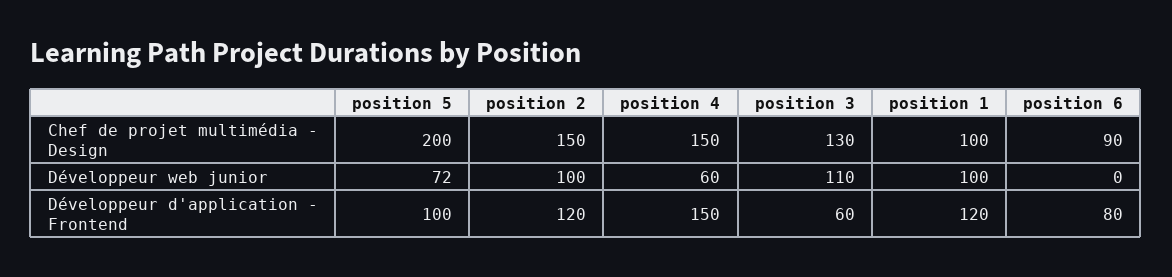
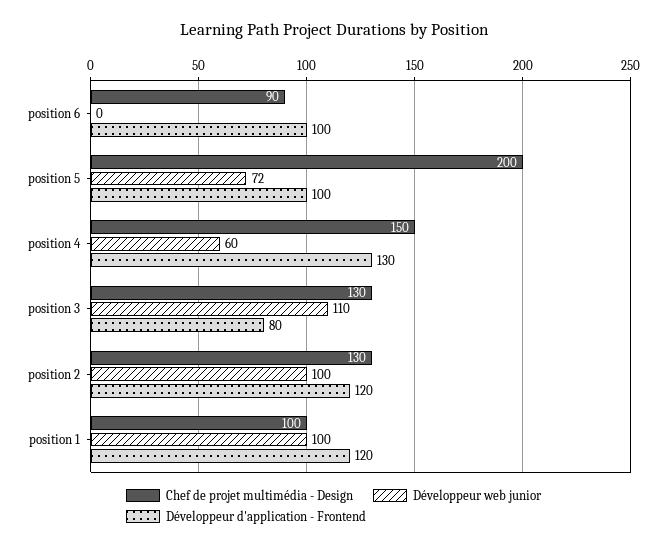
  {
    "Chef de projet multimédia - Design": {
      "position 5": 200,
-     "position 2": 150,
+     "position 2": 130,
      "position 4": 150,
      "position 3": 130,
      "position 1": 100,
      "position 6": 90
    },
    "Développeur web junior": {
      "position 5": 72,
      "position 2": 100,
      "position 4": 60,
      "position 3": 110,
      "position 1": 100,
      "position 6": 0
    },
    "Développeur d'application - Frontend": {
      "position 5": 100,
      "position 2": 120,
-     "position 4": 150,
+     "position 4": 130,
-     "position 3": 60,
+     "position 3": 80,
      "position 1": 120,
-     "position 6": 80
+     "position 6": 100
    }
  }

